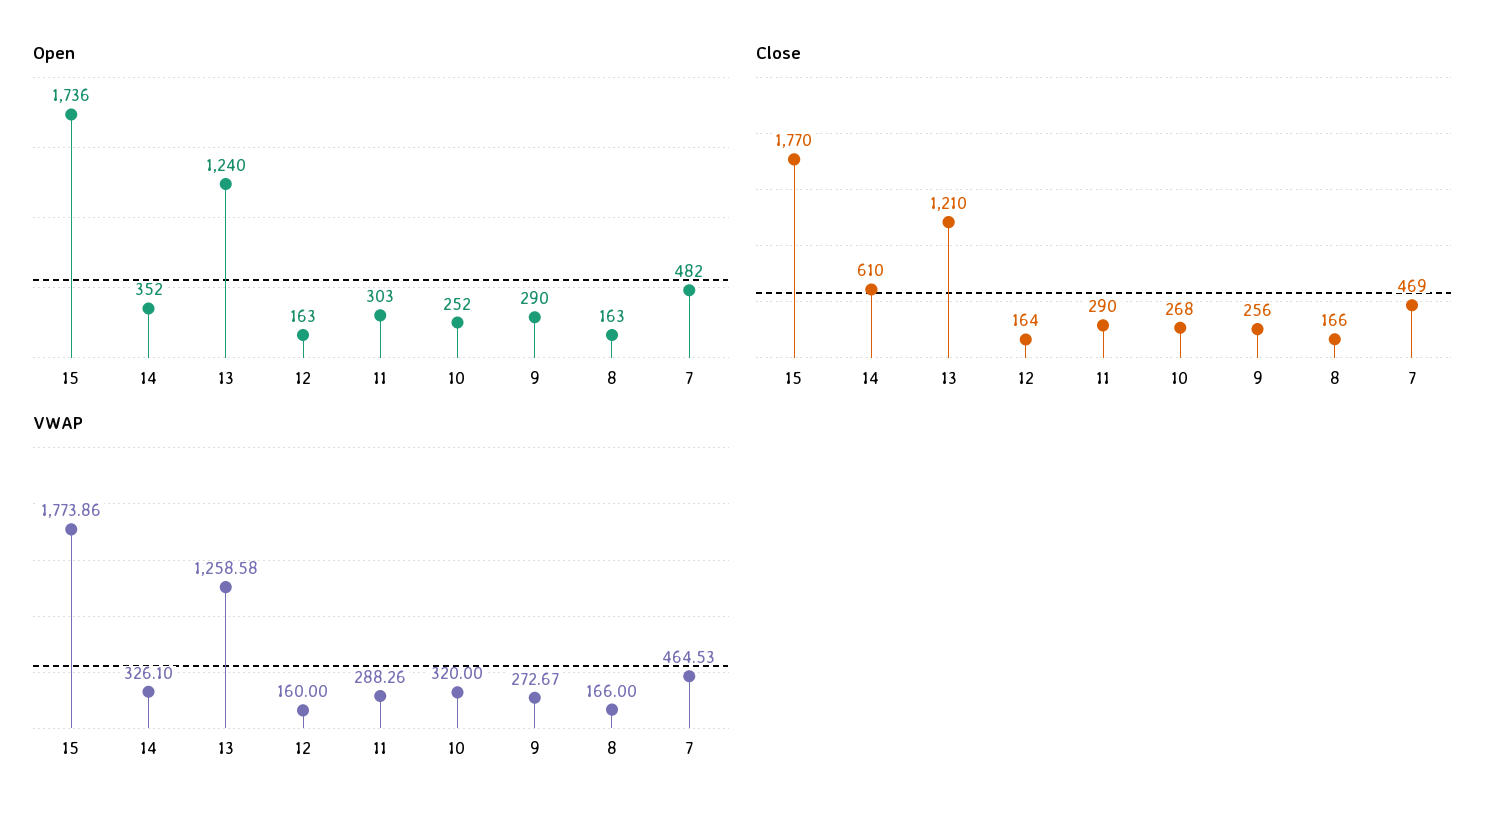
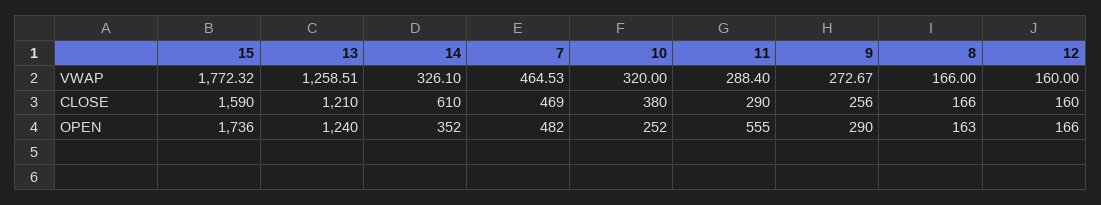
  {
    "Open": {
      "15": 1736,
      "14": 352,
      "13": 1240,
-     "12": 163,
+     "12": 166,
-     "11": 303,
+     "11": 555,
      "10": 252,
      "9": 290,
      "8": 163,
      "7": 482
    },
    "Close": {
-     "15": 1770,
+     "15": 1590,
      "14": 610,
      "13": 1210,
-     "12": 164,
+     "12": 160,
      "11": 290,
-     "10": 268,
+     "10": 380,
      "9": 256,
      "8": 166,
      "7": 469
    },
    "VWAP": {
-     "15": 1773.86,
+     "15": 1772.32,
      "14": 326.1,
-     "13": 1258.58,
+     "13": 1258.51,
      "12": 160,
-     "11": 288.26,
+     "11": 288.4,
      "10": 320,
      "9": 272.67,
      "8": 166,
      "7": 464.53
    }
  }

